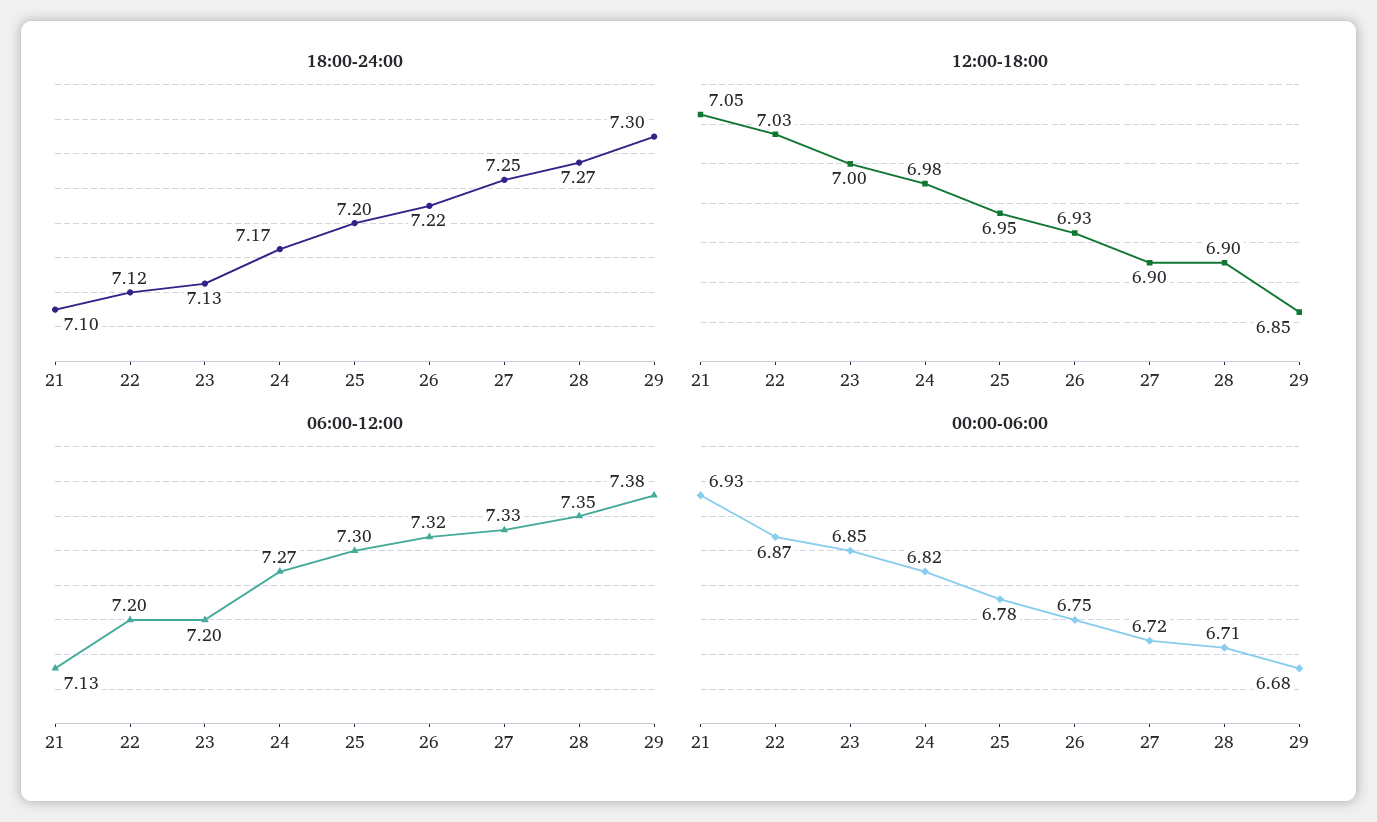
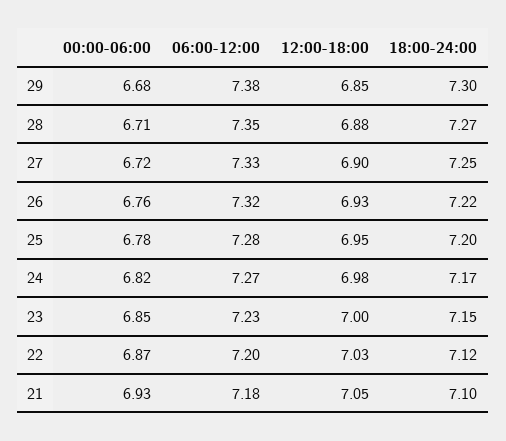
  {
    "18:00-24:00": {
      "21": 7.1,
      "22": 7.12,
-     "23": 7.13,
+     "23": 7.15,
      "24": 7.17,
      "25": 7.2,
      "26": 7.22,
      "27": 7.25,
      "28": 7.27,
      "29": 7.3
    },
    "12:00-18:00": {
      "21": 7.05,
      "22": 7.03,
      "23": 7,
      "24": 6.98,
      "25": 6.95,
      "26": 6.93,
      "27": 6.9,
-     "28": 6.9,
+     "28": 6.88,
      "29": 6.85
    },
    "06:00-12:00": {
-     "21": 7.13,
+     "21": 7.18,
      "22": 7.2,
-     "23": 7.2,
+     "23": 7.23,
      "24": 7.27,
-     "25": 7.3,
+     "25": 7.28,
      "26": 7.32,
      "27": 7.33,
      "28": 7.35,
      "29": 7.38
    },
    "00:00-06:00": {
      "21": 6.93,
      "22": 6.87,
      "23": 6.85,
      "24": 6.82,
      "25": 6.78,
-     "26": 6.75,
+     "26": 6.76,
      "27": 6.72,
      "28": 6.71,
      "29": 6.68
    }
  }

